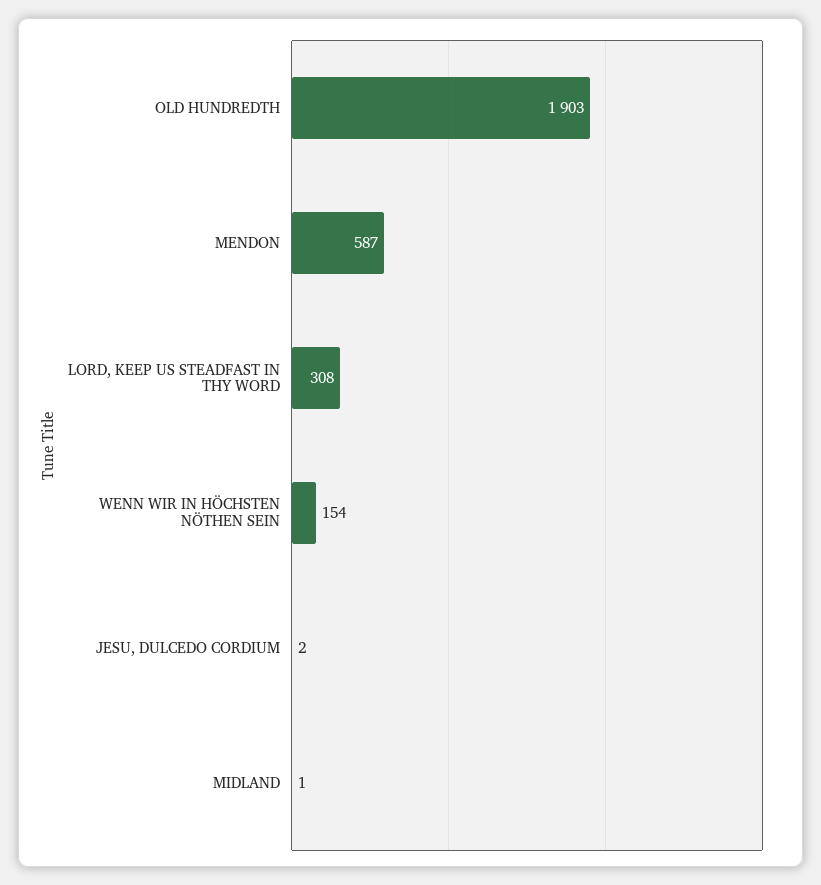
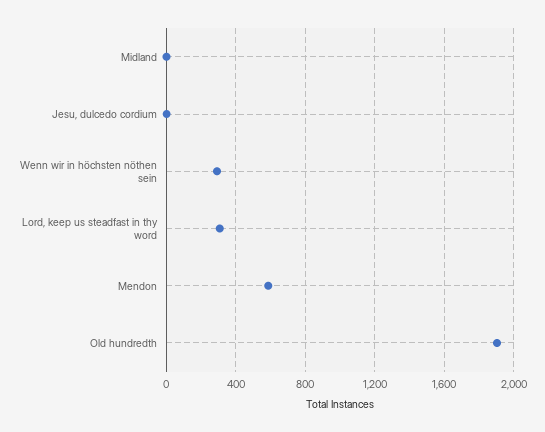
  {
    "OLD HUNDREDTH": 1903,
    "MENDON": 587,
    "LORD, KEEP US STEADFAST IN THY WORD": 308,
-   "WENN WIR IN HÖCHSTEN NÖTHEN SEIN": 154,
+   "WENN WIR IN HÖCHSTEN NÖTHEN SEIN": 300,
    "JESU, DULCEDO CORDIUM": 2,
    "MIDLAND": 1
  }

